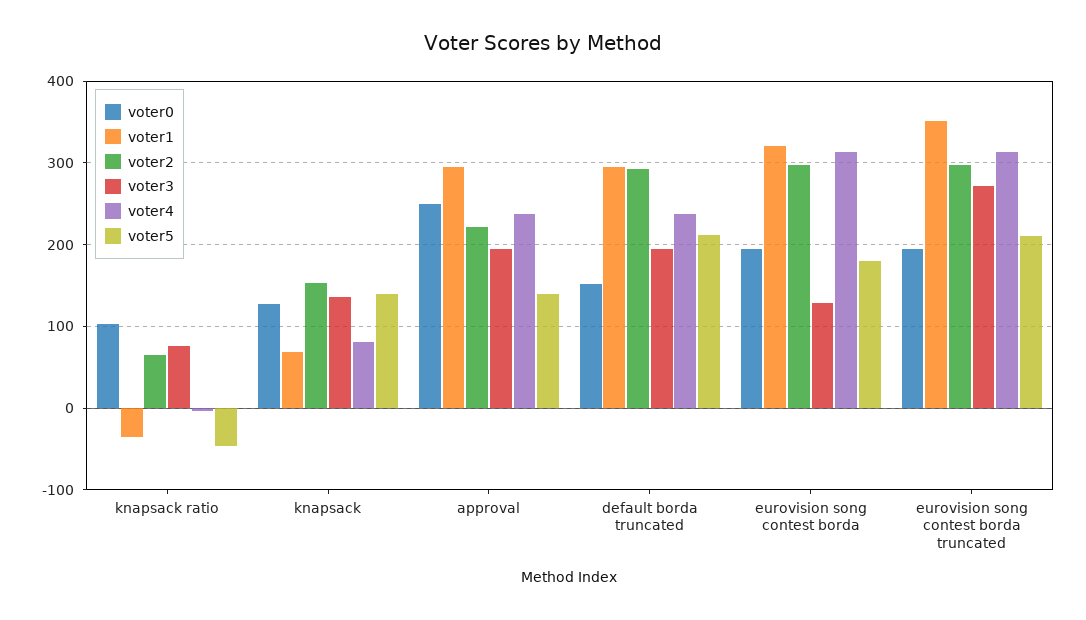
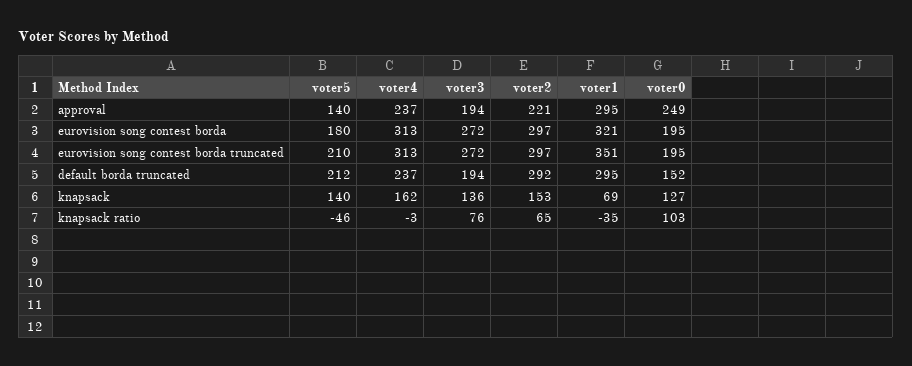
  {
    "voter0": {
      "knapsack ratio": 103,
      "knapsack": 127,
      "approval": 249,
      "default borda truncated": 152,
      "eurovision song contest borda": 195,
      "eurovision song contest borda truncated": 195
    },
    "voter1": {
      "knapsack ratio": -35,
      "knapsack": 69,
      "approval": 295,
      "default borda truncated": 295,
      "eurovision song contest borda": 321,
      "eurovision song contest borda truncated": 351
    },
    "voter2": {
      "knapsack ratio": 65,
      "knapsack": 153,
      "approval": 221,
      "default borda truncated": 292,
      "eurovision song contest borda": 297,
      "eurovision song contest borda truncated": 297
    },
    "voter3": {
      "knapsack ratio": 76,
      "knapsack": 136,
      "approval": 194,
      "default borda truncated": 194,
-     "eurovision song contest borda": 130,
+     "eurovision song contest borda": 272,
      "eurovision song contest borda truncated": 272
    },
    "voter4": {
      "knapsack ratio": -3,
-     "knapsack": 80,
+     "knapsack": 162,
      "approval": 237,
      "default borda truncated": 237,
      "eurovision song contest borda": 313,
      "eurovision song contest borda truncated": 313
    },
    "voter5": {
      "knapsack ratio": -46,
      "knapsack": 140,
      "approval": 140,
      "default borda truncated": 212,
      "eurovision song contest borda": 180,
      "eurovision song contest borda truncated": 210
    }
  }

